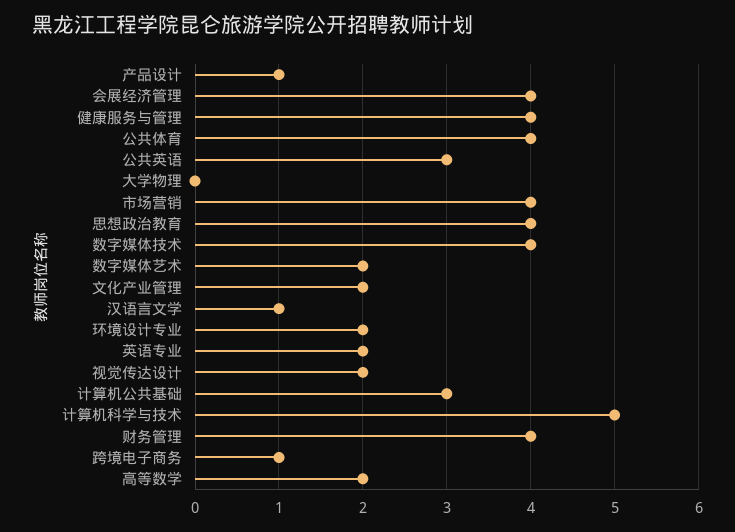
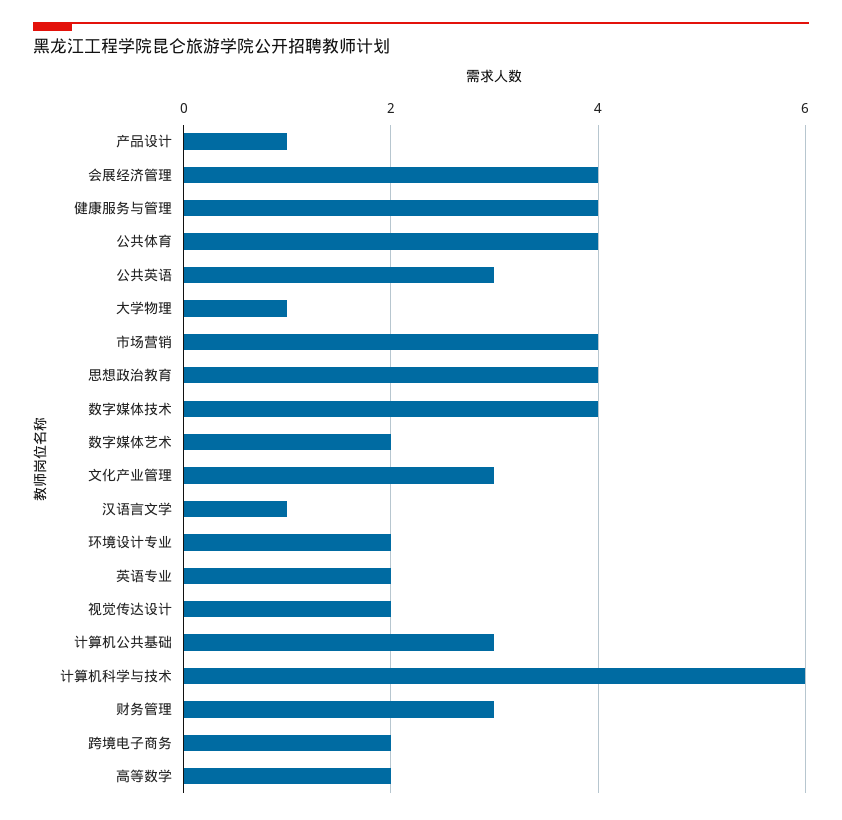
  {
    "产品设计": 1,
    "会展经济管理": 4,
    "健康服务与管理": 4,
    "公共体育": 4,
    "公共英语": 3,
-   "大学物理": 0,
+   "大学物理": 1,
    "市场营销": 4,
    "思想政治教育": 4,
    "数字媒体技术": 4,
    "数字媒体艺术": 2,
-   "文化产业管理": 2,
+   "文化产业管理": 3,
    "汉语言文学": 1,
    "环境设计专业": 2,
    "英语专业": 2,
    "视觉传达设计": 2,
    "计算机公共基础": 3,
-   "计算机科学与技术": 5,
+   "计算机科学与技术": 6,
-   "财务管理": 4,
+   "财务管理": 3,
-   "跨境电子商务": 1,
+   "跨境电子商务": 2,
    "高等数学": 2
  }

